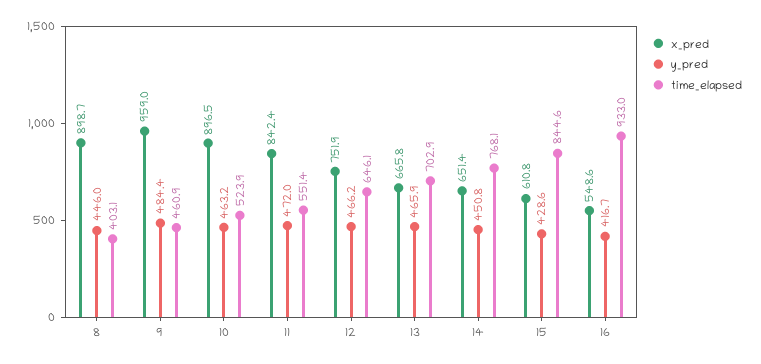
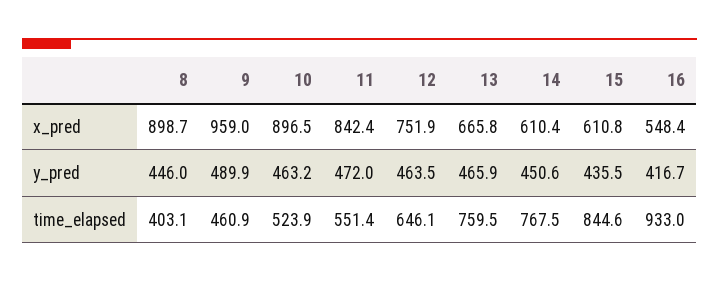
  {
    "x_pred": {
      "8": 898.7,
      "9": 959,
      "10": 896.5,
      "11": 842.4,
      "12": 751.9,
      "13": 665.8,
-     "14": 651.4,
+     "14": 610.4,
      "15": 610.8,
-     "16": 548.6
+     "16": 548.4
    },
    "y_pred": {
      "8": 446,
-     "9": 484.4,
+     "9": 489.9,
      "10": 463.2,
      "11": 472,
-     "12": 466.2,
+     "12": 463.5,
      "13": 465.9,
-     "14": 450.8,
+     "14": 450.6,
-     "15": 428.6,
+     "15": 435.5,
      "16": 416.7
    },
    "time_elapsed": {
      "8": 403.1,
      "9": 460.9,
      "10": 523.9,
      "11": 551.4,
      "12": 646.1,
-     "13": 702.9,
+     "13": 759.5,
-     "14": 768.1,
+     "14": 767.5,
      "15": 844.6,
      "16": 933
    }
  }

